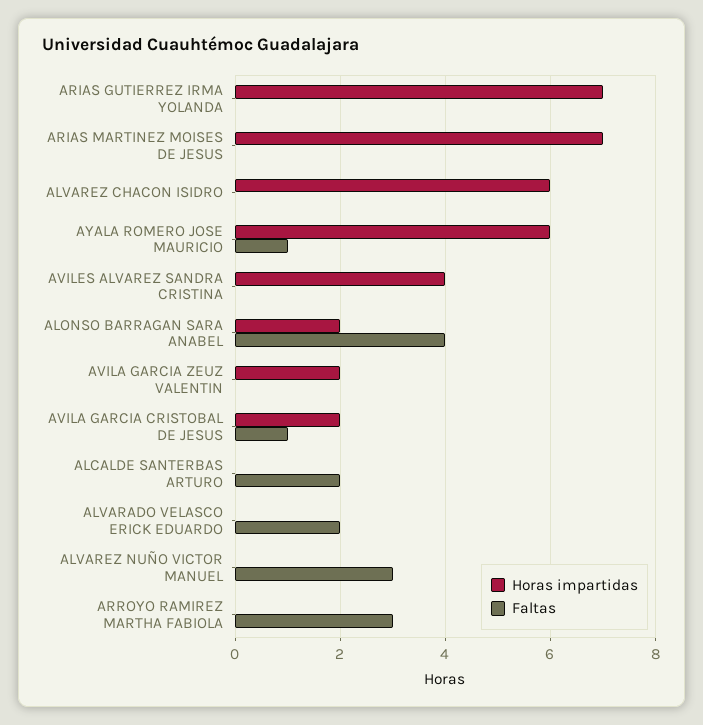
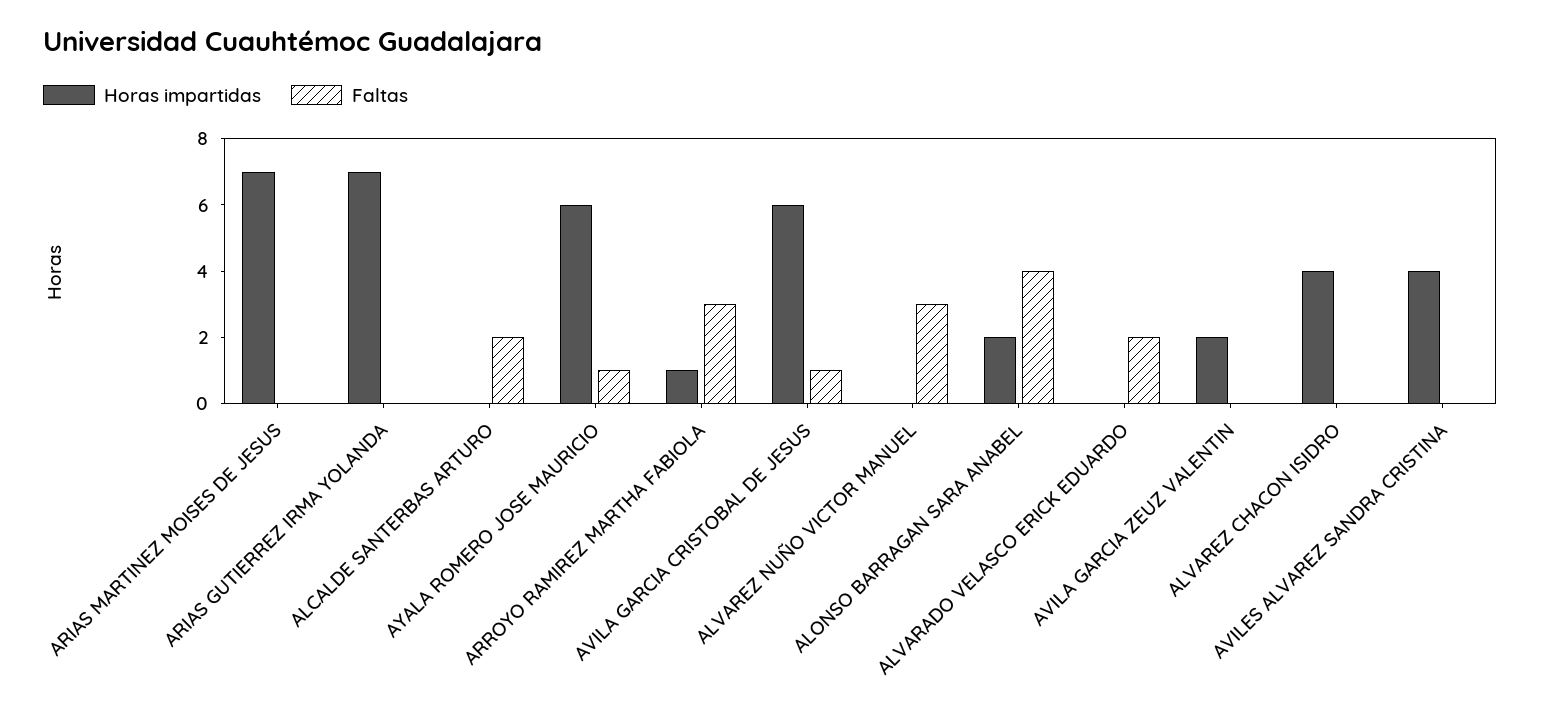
  {
    "Horas impartidas": {
      "ARIAS GUTIERREZ IRMA YOLANDA": 7,
      "ARIAS MARTINEZ MOISES DE JESUS": 7,
-     "ALVAREZ CHACON ISIDRO": 6,
+     "ALVAREZ CHACON ISIDRO": 4,
      "AYALA ROMERO JOSE MAURICIO": 6,
      "AVILES ALVAREZ SANDRA CRISTINA": 4,
      "ALONSO BARRAGAN SARA ANABEL": 2,
      "AVILA GARCIA ZEUZ VALENTIN": 2,
-     "AVILA GARCIA CRISTOBAL DE JESUS": 2,
+     "AVILA GARCIA CRISTOBAL DE JESUS": 6,
      "ALCALDE SANTERBAS ARTURO": 0,
      "ALVARADO VELASCO ERICK EDUARDO": 0,
      "ALVAREZ NUÑO VICTOR MANUEL": 0,
-     "ARROYO RAMIREZ MARTHA FABIOLA": 0
+     "ARROYO RAMIREZ MARTHA FABIOLA": 1
    },
    "Faltas": {
      "ARIAS GUTIERREZ IRMA YOLANDA": 0,
      "ARIAS MARTINEZ MOISES DE JESUS": 0,
      "ALVAREZ CHACON ISIDRO": 0,
      "AYALA ROMERO JOSE MAURICIO": 1,
      "AVILES ALVAREZ SANDRA CRISTINA": 0,
      "ALONSO BARRAGAN SARA ANABEL": 4,
      "AVILA GARCIA ZEUZ VALENTIN": 0,
      "AVILA GARCIA CRISTOBAL DE JESUS": 1,
      "ALCALDE SANTERBAS ARTURO": 2,
      "ALVARADO VELASCO ERICK EDUARDO": 2,
      "ALVAREZ NUÑO VICTOR MANUEL": 3,
      "ARROYO RAMIREZ MARTHA FABIOLA": 3
    }
  }

